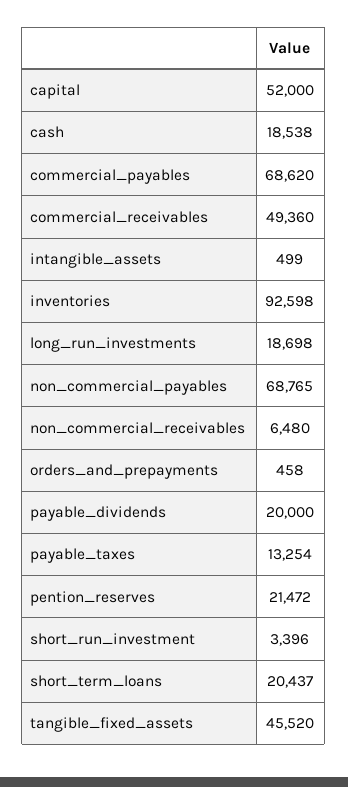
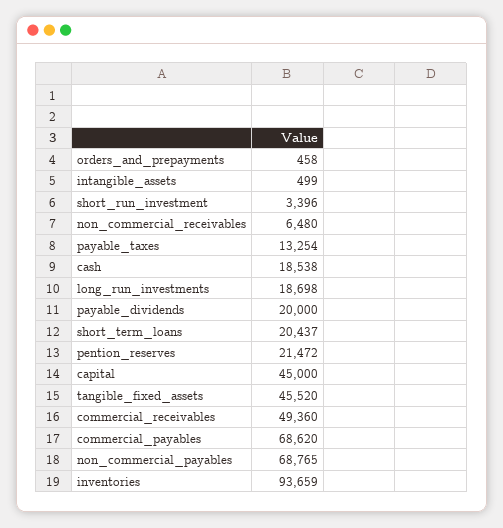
  {
-   "capital": 52000,
+   "capital": 45000,
    "cash": 18538,
    "commercial_payables": 68620,
    "commercial_receivables": 49360,
    "intangible_assets": 499,
-   "inventories": 92598,
+   "inventories": 93659,
    "long_run_investments": 18698,
    "non_commercial_payables": 68765,
    "non_commercial_receivables": 6480,
    "orders_and_prepayments": 458,
    "payable_dividends": 20000,
    "payable_taxes": 13254,
    "pention_reserves": 21472,
    "short_run_investment": 3396,
    "short_term_loans": 20437,
    "tangible_fixed_assets": 45520
  }

